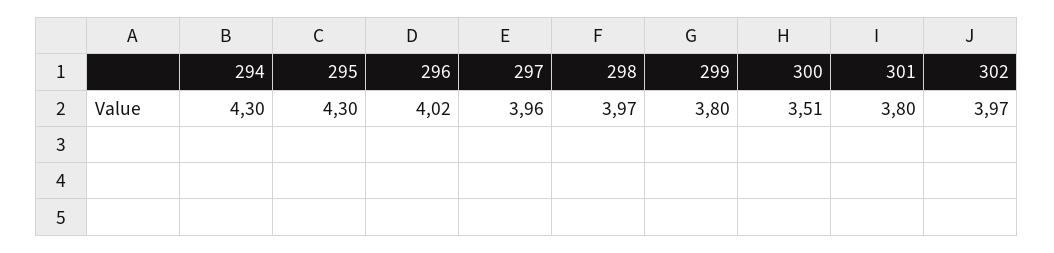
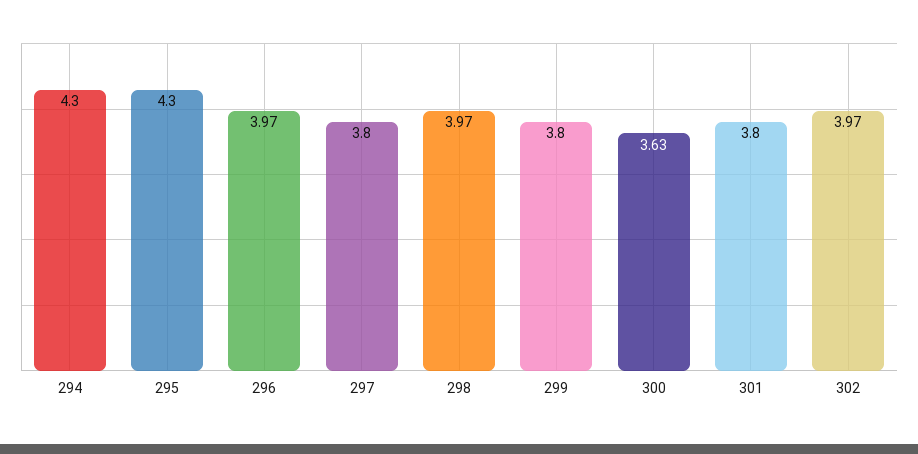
  {
    "294": 4.3,
    "295": 4.3,
-   "296": 4.02,
+   "296": 3.97,
-   "297": 3.96,
+   "297": 3.8,
    "298": 3.97,
    "299": 3.8,
-   "300": 3.51,
+   "300": 3.63,
    "301": 3.8,
    "302": 3.97
  }

